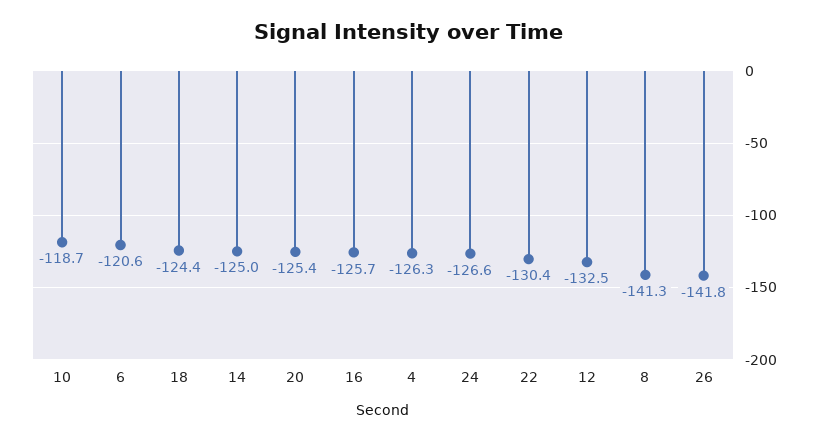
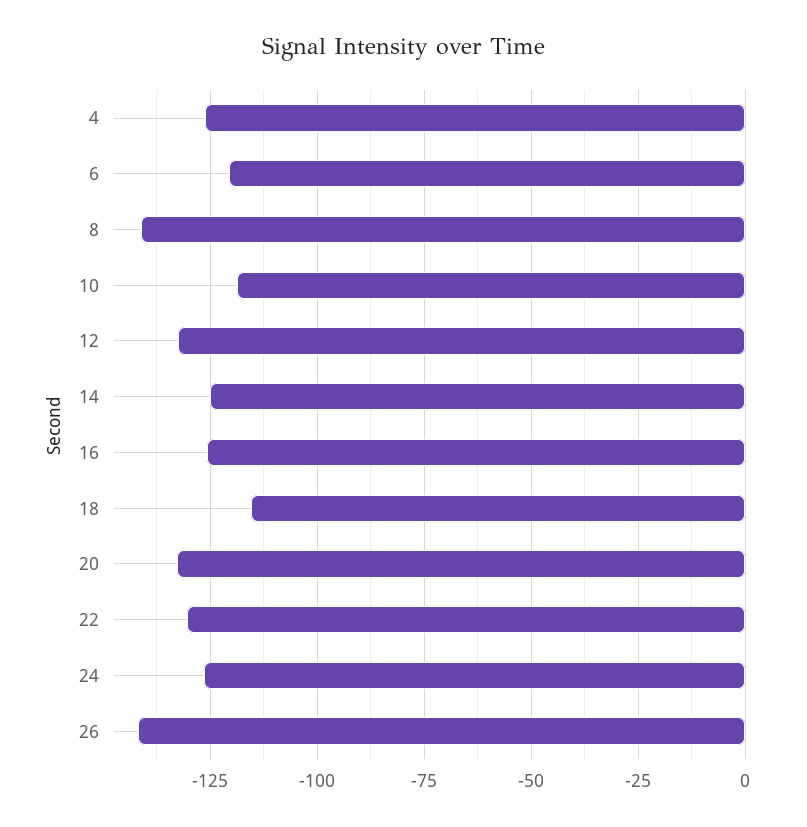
  {
    "10": -118.7,
    "6": -120.6,
-   "18": -124.4,
+   "18": -115,
    "14": -125,
-   "20": -125.4,
+   "20": -132.5,
    "16": -125.7,
    "4": -126.3,
    "24": -126.6,
    "22": -130.4,
    "12": -132.5,
    "8": -141.3,
    "26": -141.8
  }

